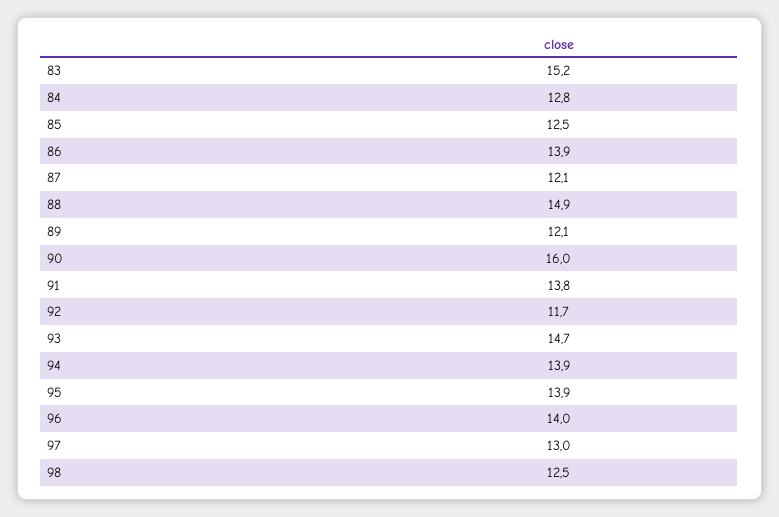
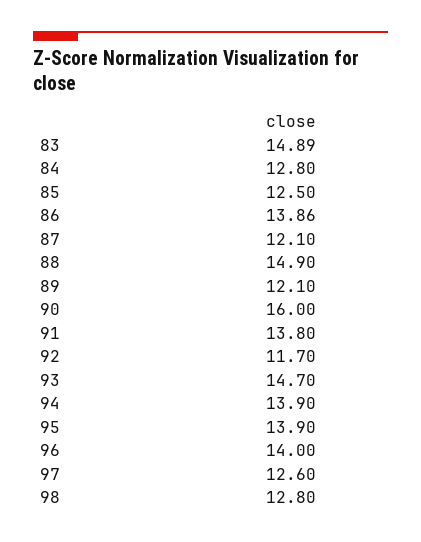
  {
-   "83": 15.2,
+   "83": 14.89,
    "84": 12.8,
    "85": 12.5,
    "86": 13.86,
    "87": 12.1,
    "88": 14.9,
    "89": 12.1,
    "90": 16,
    "91": 13.8,
    "92": 11.7,
    "93": 14.7,
    "94": 13.9,
    "95": 13.9,
    "96": 14,
-   "97": 13,
+   "97": 12.6,
-   "98": 12.5
+   "98": 12.8
  }

